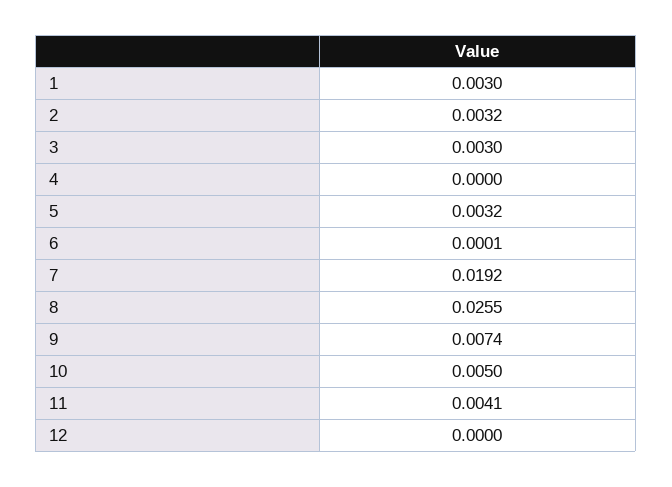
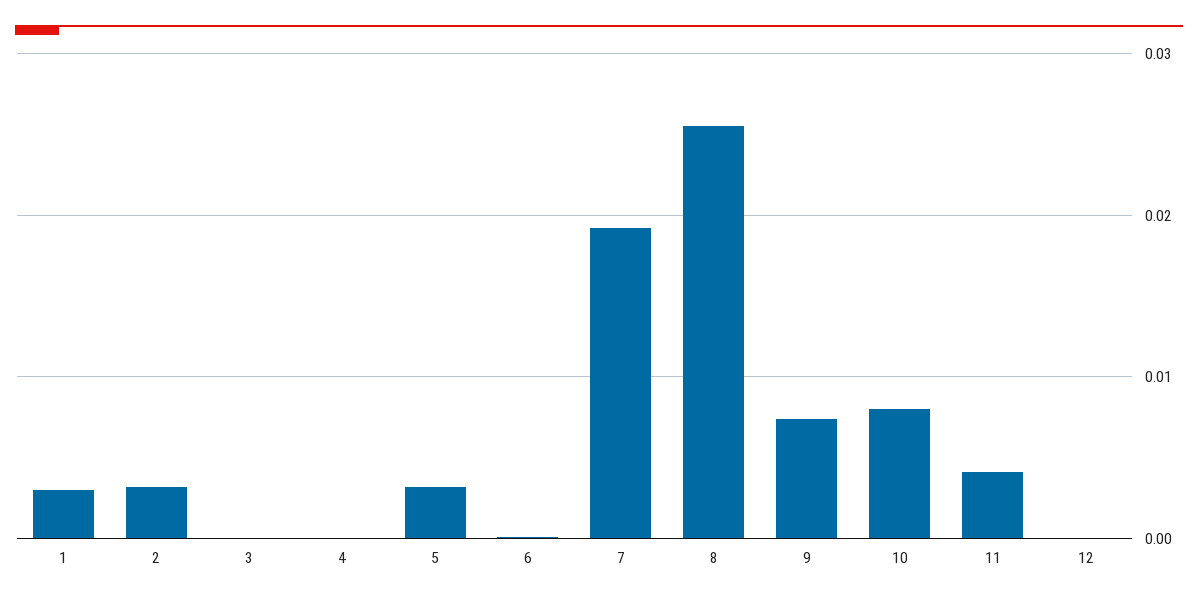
  {
    "1": 0.003,
    "2": 0.0032,
-   "3": 0.003,
+   "3": 0,
    "4": 0,
    "5": 0.0032,
    "6": 0.0001,
    "7": 0.0192,
    "8": 0.0255,
    "9": 0.0074,
-   "10": 0.005,
+   "10": 0.008,
    "11": 0.0041,
    "12": 0
  }

